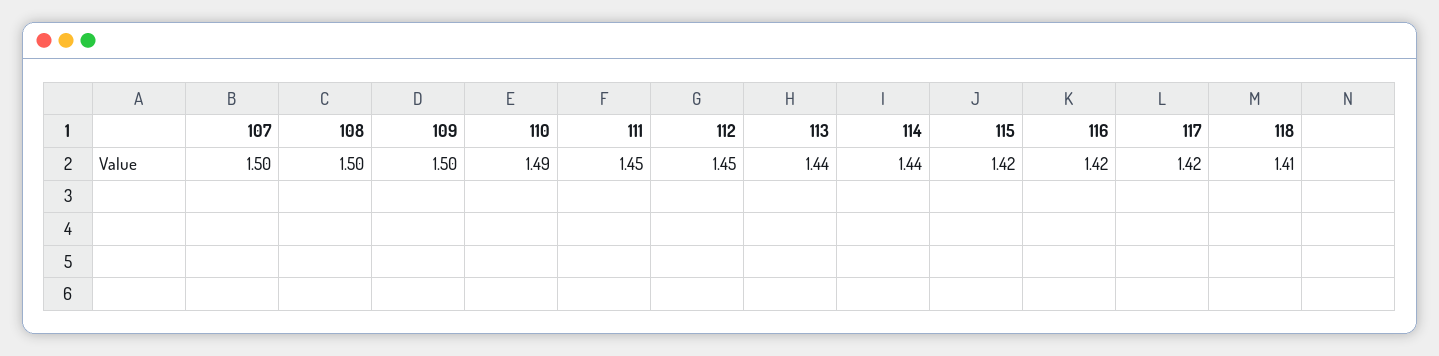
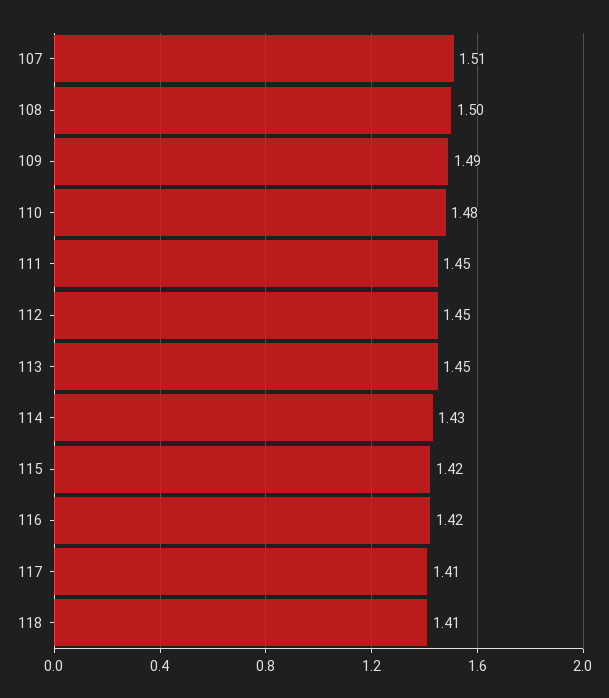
  {
-   "107": 1.5,
+   "107": 1.51,
    "108": 1.5,
-   "109": 1.5,
+   "109": 1.49,
-   "110": 1.49,
+   "110": 1.48,
    "111": 1.45,
    "112": 1.45,
-   "113": 1.44,
+   "113": 1.45,
-   "114": 1.44,
+   "114": 1.43,
    "115": 1.42,
    "116": 1.42,
-   "117": 1.42,
+   "117": 1.41,
    "118": 1.41
  }

